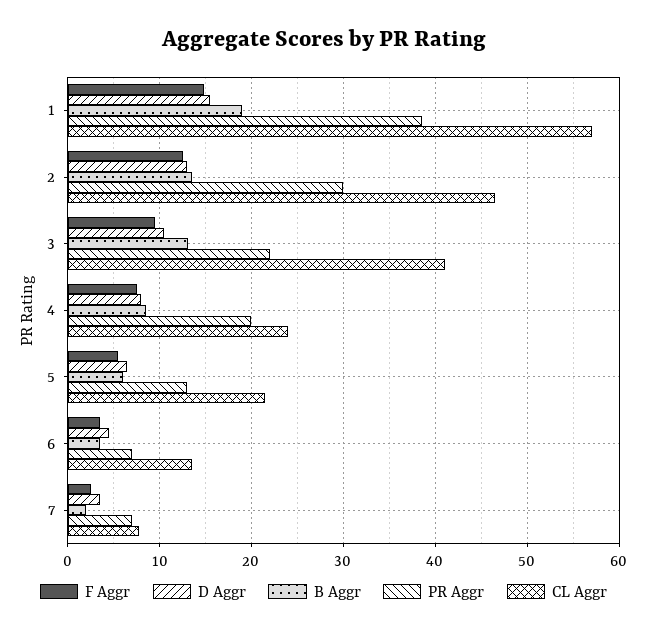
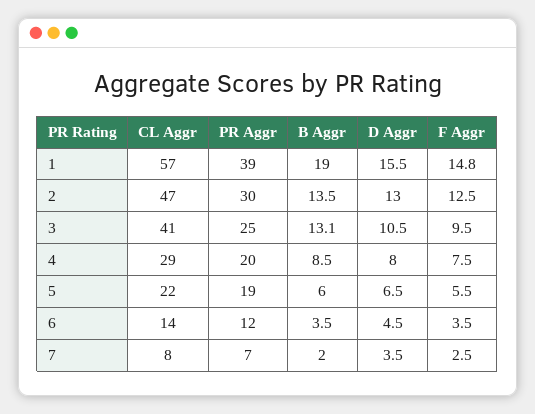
  {
    "F Aggr": {
      "1": 14.8,
      "2": 12.5,
      "3": 9.5,
      "4": 7.5,
      "5": 5.5,
      "6": 3.5,
      "7": 2.5
    },
    "D Aggr": {
      "1": 15.5,
      "2": 13,
      "3": 10.5,
      "4": 8,
      "5": 6.5,
      "6": 4.5,
      "7": 3.5
    },
    "B Aggr": {
      "1": 19,
      "2": 13.5,
      "3": 13.1,
      "4": 8.5,
      "5": 6,
      "6": 3.5,
      "7": 2
    },
    "PR Aggr": {
      "1": 39,
      "2": 30,
-     "3": 22,
+     "3": 25,
      "4": 20,
-     "5": 13,
+     "5": 19,
-     "6": 7,
+     "6": 12,
      "7": 7
    },
    "CL Aggr": {
      "1": 57,
      "2": 47,
      "3": 41,
-     "4": 24,
+     "4": 29,
      "5": 22,
      "6": 14,
      "7": 8
    }
  }

